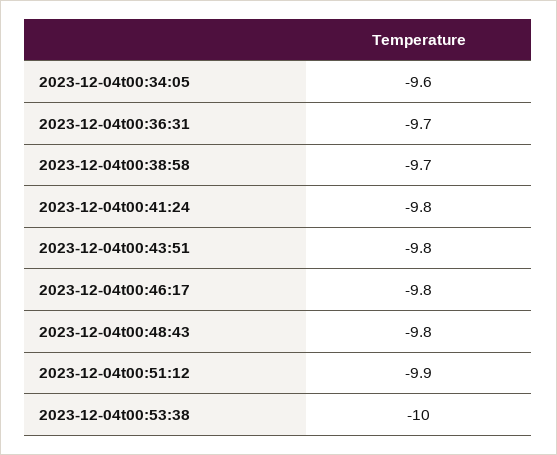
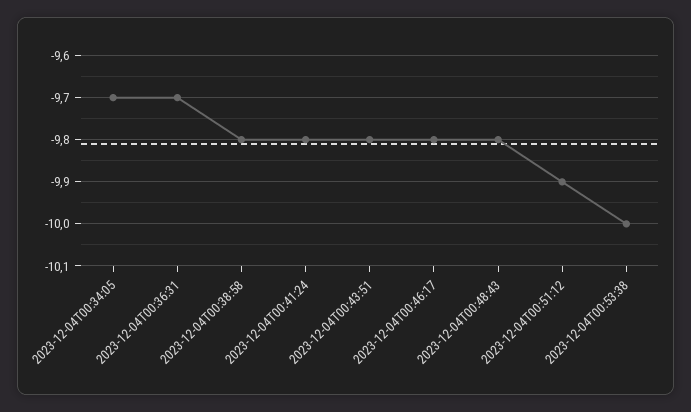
  {
-   "2023-12-04t00:34:05": -9.6,
+   "2023-12-04t00:34:05": -9.7,
    "2023-12-04t00:36:31": -9.7,
-   "2023-12-04t00:38:58": -9.7,
+   "2023-12-04t00:38:58": -9.8,
    "2023-12-04t00:41:24": -9.8,
    "2023-12-04t00:43:51": -9.8,
    "2023-12-04t00:46:17": -9.8,
    "2023-12-04t00:48:43": -9.8,
    "2023-12-04t00:51:12": -9.9,
    "2023-12-04t00:53:38": -10
  }

